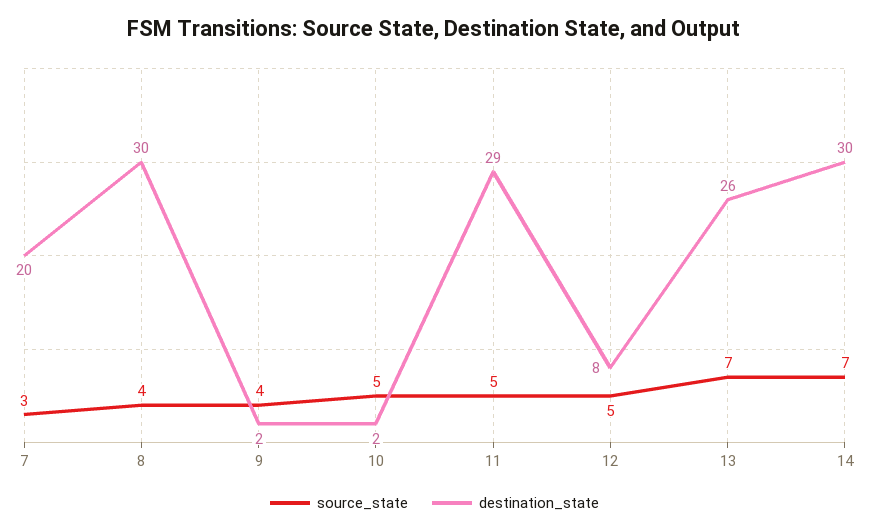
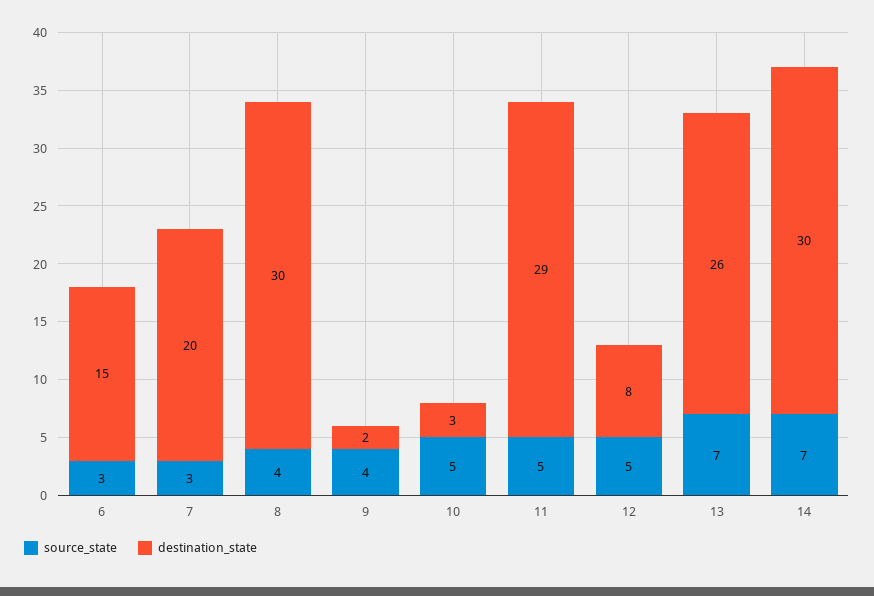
  {
    "source_state": {
      "7": 3,
      "8": 4,
      "9": 4,
      "10": 5,
      "11": 5,
      "12": 5,
      "13": 7,
-     "14": 7
+     "14": 7,
+     "6": 3
    },
    "destination_state": {
      "7": 20,
      "8": 30,
      "9": 2,
-     "10": 2,
+     "10": 3,
      "11": 29,
      "12": 8,
      "13": 26,
-     "14": 30
+     "14": 30,
+     "6": 15
    }
  }

